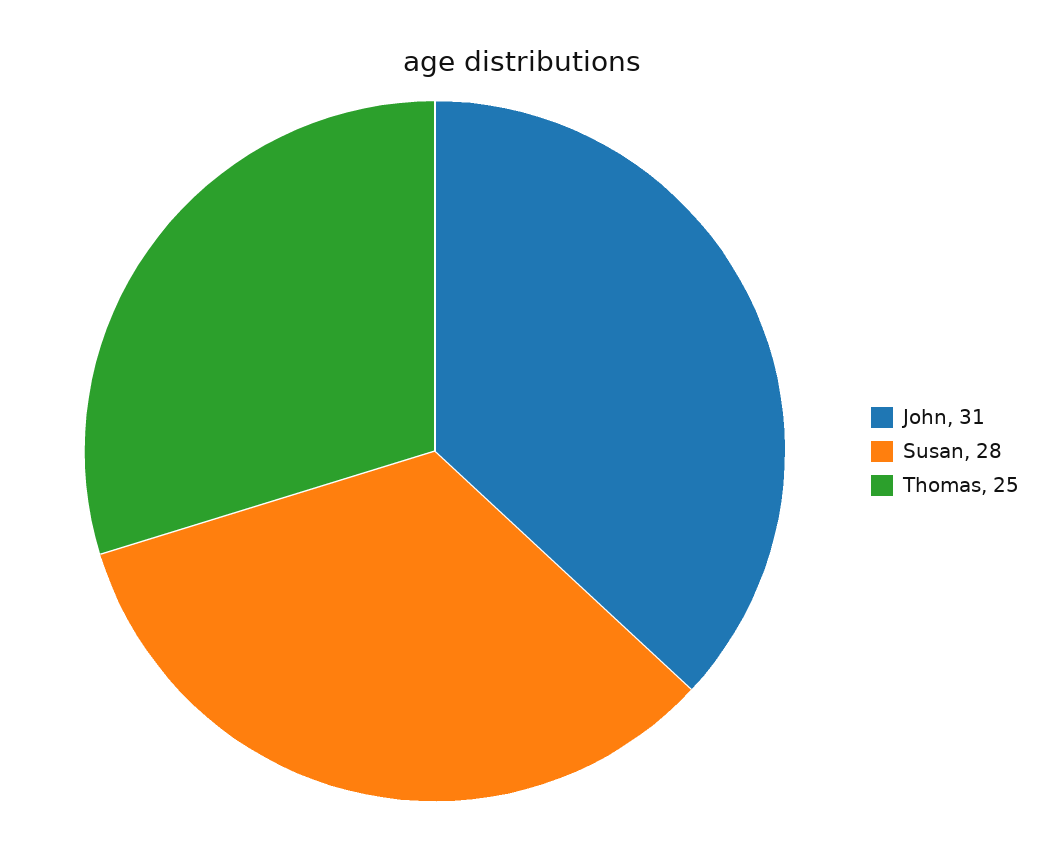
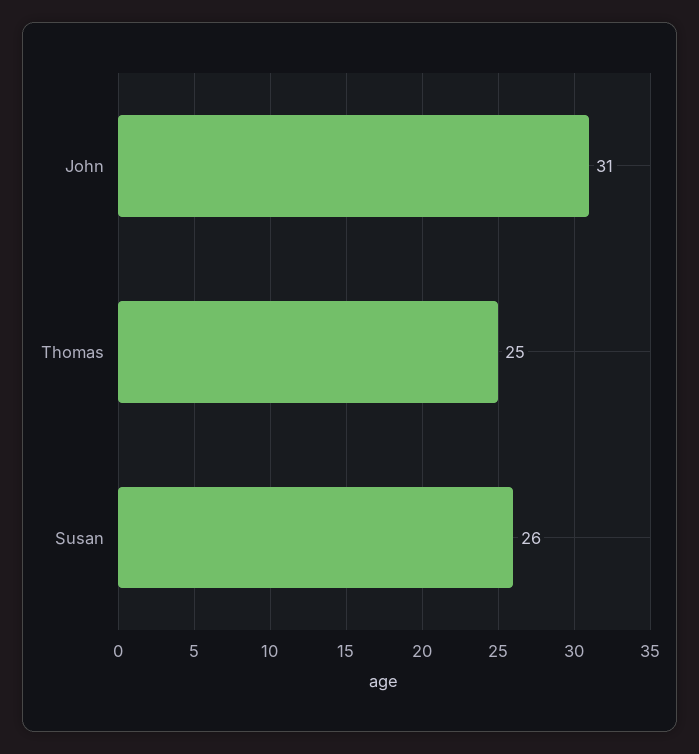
  {
    "John": 31,
-   "Susan": 28,
+   "Susan": 26,
    "Thomas": 25
  }

